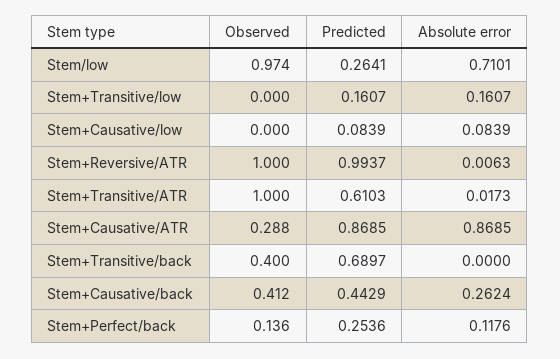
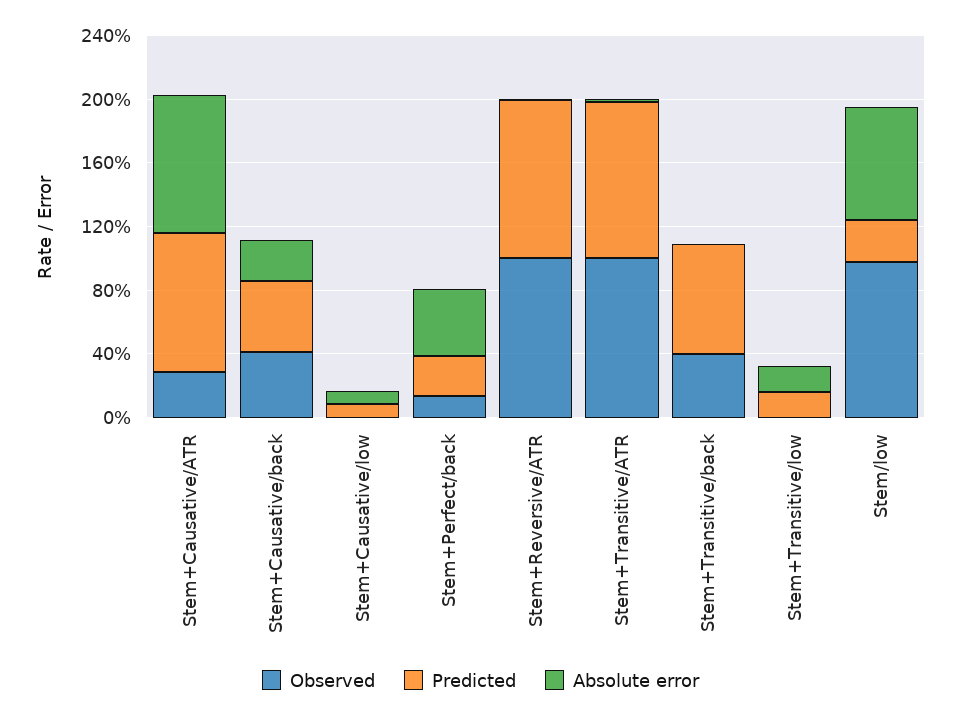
  {
    "Observed": {
      "Stem/low": 0.974,
      "Stem+Transitive/low": 0,
      "Stem+Causative/low": 0,
      "Stem+Reversive/ATR": 1,
      "Stem+Transitive/ATR": 1,
      "Stem+Causative/ATR": 0.288,
      "Stem+Transitive/back": 0.4,
      "Stem+Causative/back": 0.412,
      "Stem+Perfect/back": 0.136
    },
    "Predicted": {
      "Stem/low": 0.2641,
      "Stem+Transitive/low": 0.1607,
      "Stem+Causative/low": 0.0839,
      "Stem+Reversive/ATR": 0.9937,
-     "Stem+Transitive/ATR": 0.6103,
+     "Stem+Transitive/ATR": 1,
      "Stem+Causative/ATR": 0.8685,
      "Stem+Transitive/back": 0.6897,
      "Stem+Causative/back": 0.4429,
      "Stem+Perfect/back": 0.2536
    },
    "Absolute error": {
      "Stem/low": 0.7101,
      "Stem+Transitive/low": 0.1607,
      "Stem+Causative/low": 0.0839,
      "Stem+Reversive/ATR": 0.0063,
      "Stem+Transitive/ATR": 0.0173,
      "Stem+Causative/ATR": 0.8685,
      "Stem+Transitive/back": 0,
      "Stem+Causative/back": 0.2624,
-     "Stem+Perfect/back": 0.1176
+     "Stem+Perfect/back": 0.4
    }
  }

